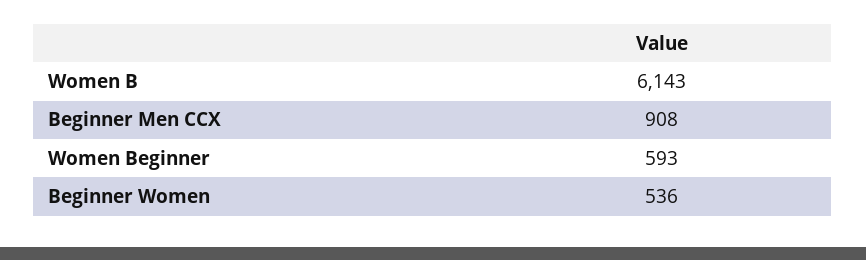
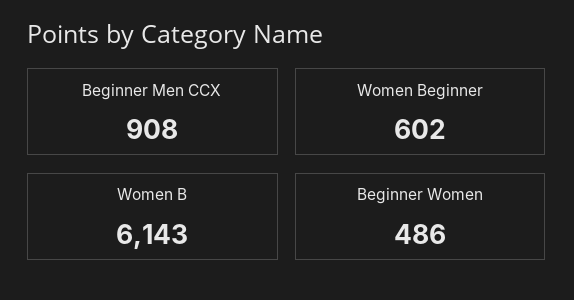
  {
    "Women B": 6143,
    "Beginner Men CCX": 908,
-   "Women Beginner": 593,
+   "Women Beginner": 602,
-   "Beginner Women": 536
+   "Beginner Women": 486
  }

